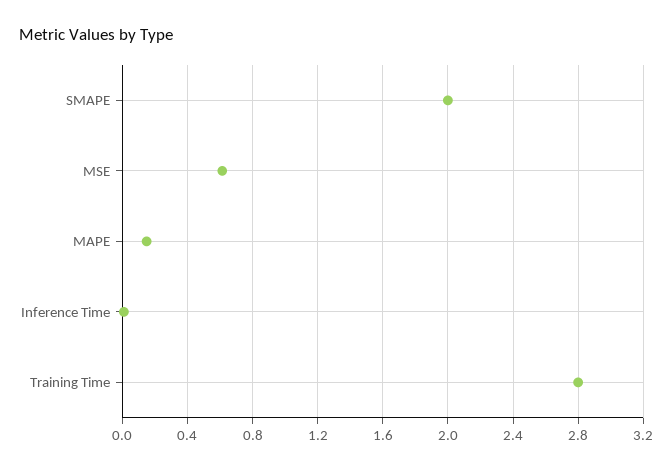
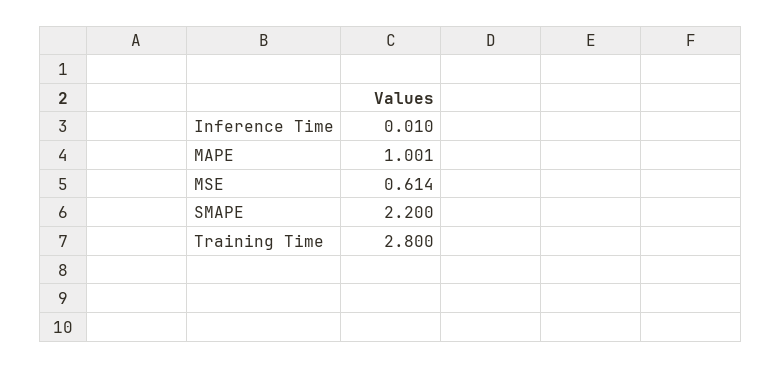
  {
-   "SMAPE": 2,
+   "SMAPE": 2.2,
    "MSE": 0.614,
-   "MAPE": 0.15,
+   "MAPE": 1.001,
    "Inference Time": 0.01,
    "Training Time": 2.8
  }

